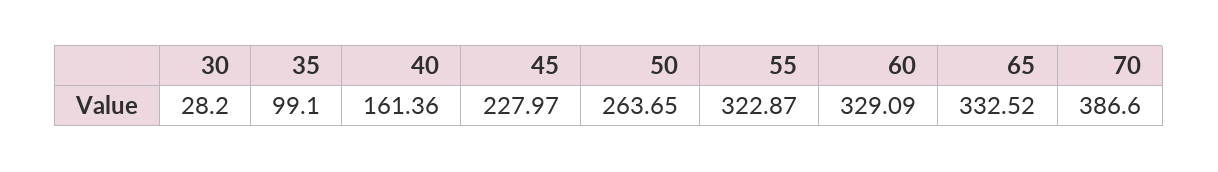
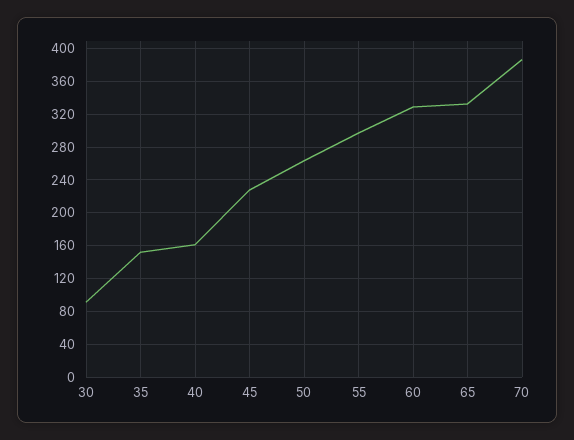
  {
-   "30": 28.2,
+   "30": 90,
-   "35": 99.1,
+   "35": 150,
    "40": 161.36,
    "45": 227.97,
    "50": 263.65,
-   "55": 322.87,
+   "55": 300,
    "60": 329.09,
    "65": 332.52,
    "70": 386.6
  }

